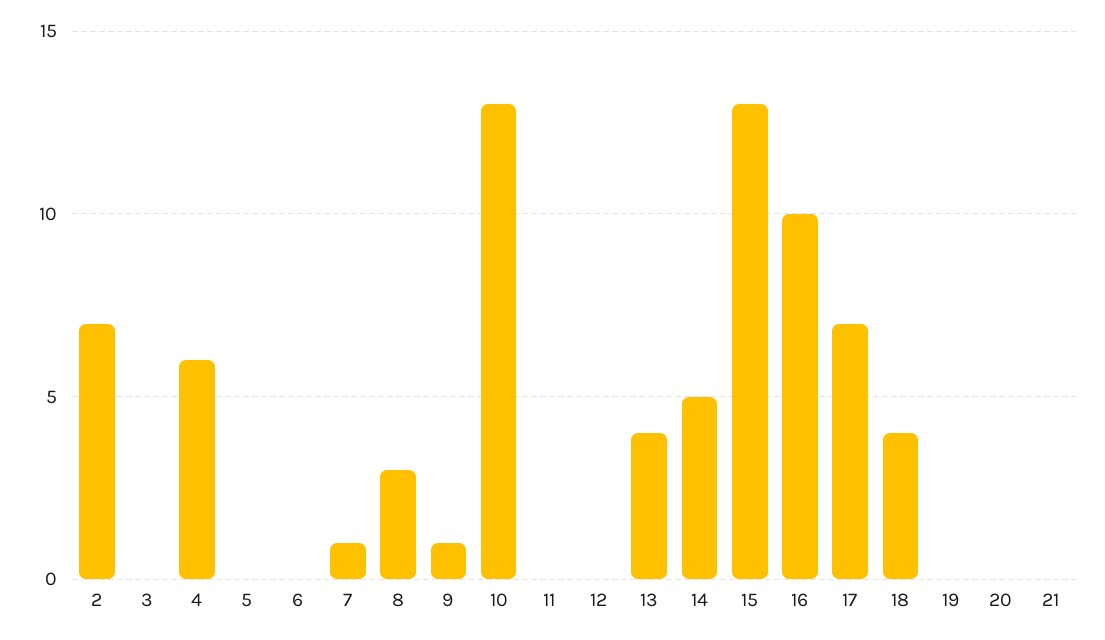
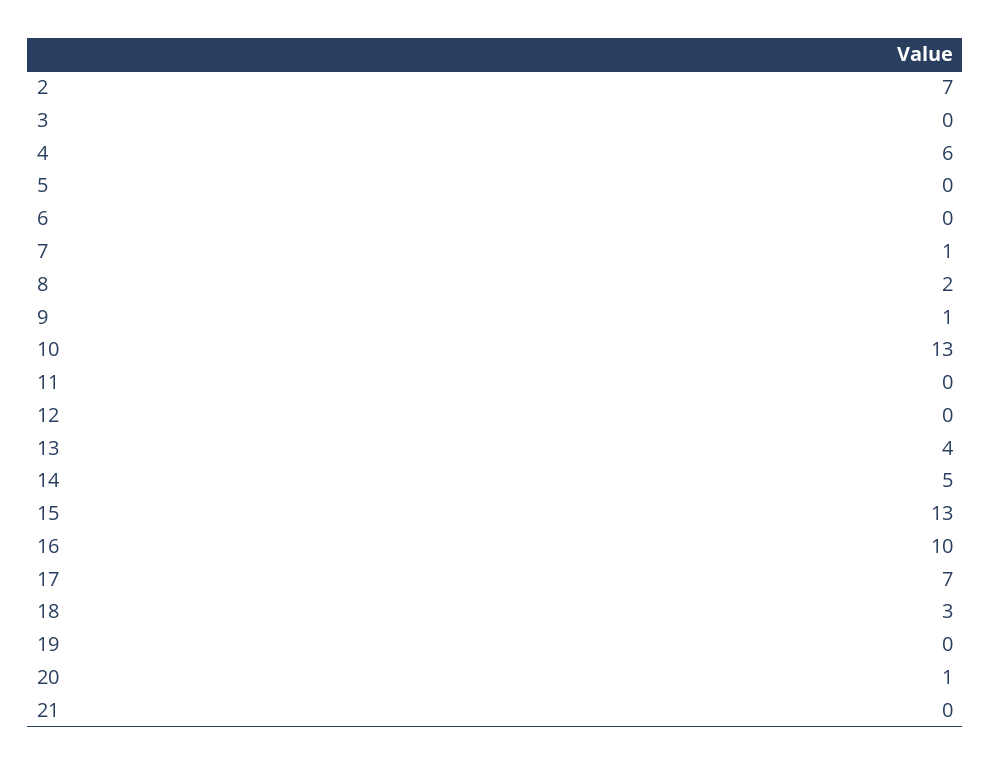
  {
    "2": 7,
    "3": 0,
    "4": 6,
    "5": 0,
    "6": 0,
    "7": 1,
-   "8": 3,
+   "8": 2,
    "9": 1,
    "10": 13,
    "11": 0,
    "12": 0,
    "13": 4,
    "14": 5,
    "15": 13,
    "16": 10,
    "17": 7,
-   "18": 4,
+   "18": 3,
    "19": 0,
-   "20": 0,
+   "20": 1,
    "21": 0
  }

